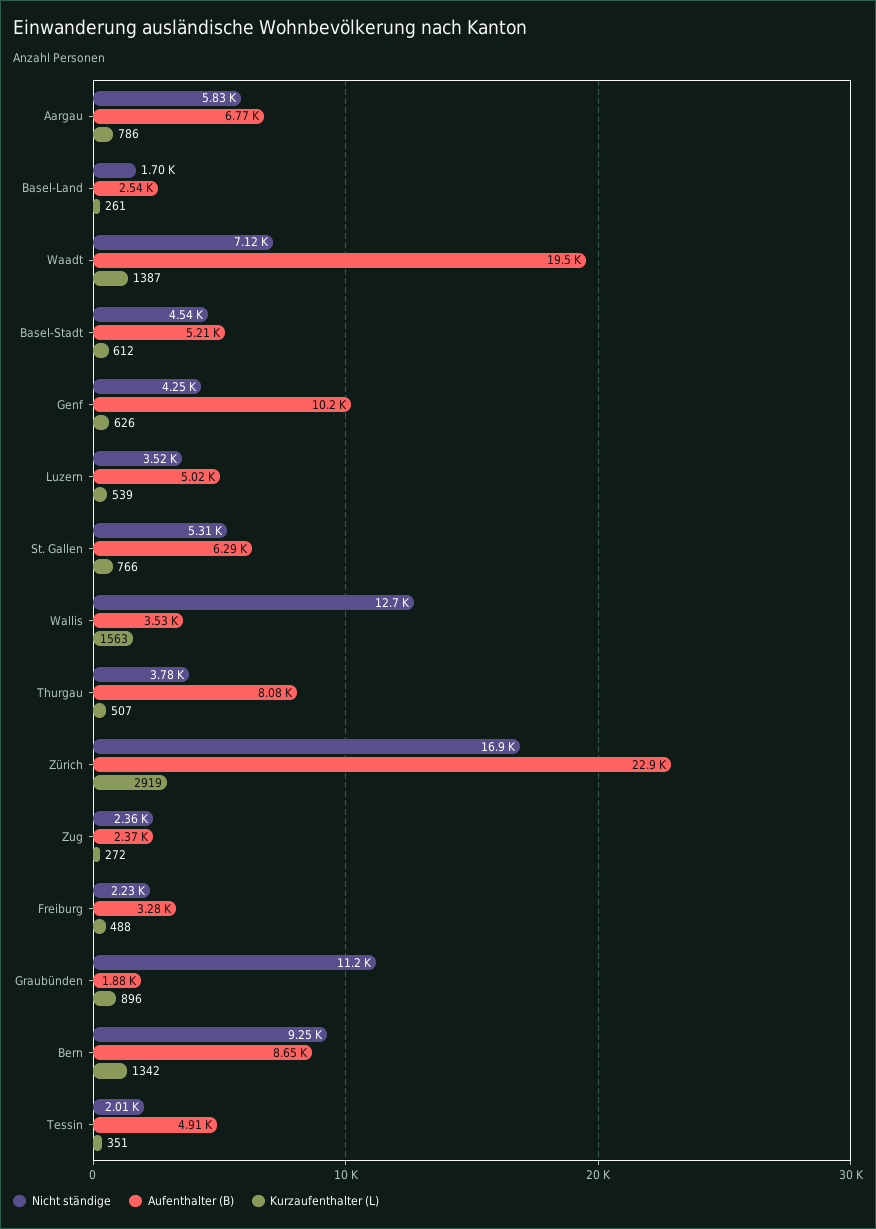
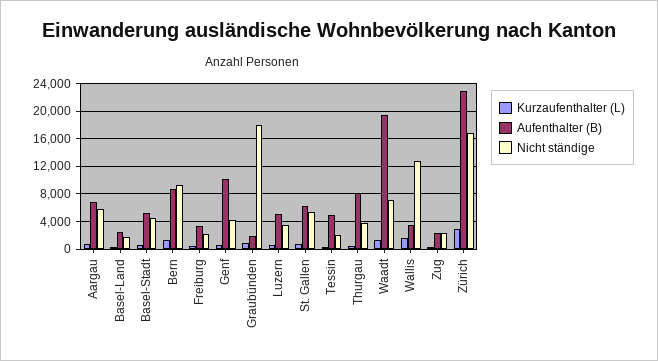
  {
    "Nicht ständige": {
      "Aargau": 5830,
      "Basel-Land": 1700,
      "Waadt": 7120,
      "Basel-Stadt": 4540,
      "Genf": 4250,
      "Luzern": 3520,
      "St. Gallen": 5310,
      "Wallis": 12700,
      "Thurgau": 3780,
      "Zürich": 16900,
      "Zug": 2360,
      "Freiburg": 2230,
-     "Graubünden": 11200,
+     "Graubünden": 18000,
      "Bern": 9250,
      "Tessin": 2010
    },
    "Aufenthalter (B)": {
      "Aargau": 6770,
      "Basel-Land": 2540,
      "Waadt": 19500,
      "Basel-Stadt": 5210,
      "Genf": 10200,
      "Luzern": 5020,
      "St. Gallen": 6290,
      "Wallis": 3530,
      "Thurgau": 8080,
      "Zürich": 22900,
      "Zug": 2370,
      "Freiburg": 3280,
      "Graubünden": 1880,
      "Bern": 8650,
      "Tessin": 4910
    },
    "Kurzaufenthalter (L)": {
      "Aargau": 786,
      "Basel-Land": 261,
      "Waadt": 1387,
      "Basel-Stadt": 612,
      "Genf": 626,
      "Luzern": 539,
      "St. Gallen": 766,
      "Wallis": 1563,
      "Thurgau": 507,
      "Zürich": 2919,
      "Zug": 272,
      "Freiburg": 488,
      "Graubünden": 896,
      "Bern": 1342,
      "Tessin": 351
    }
  }

